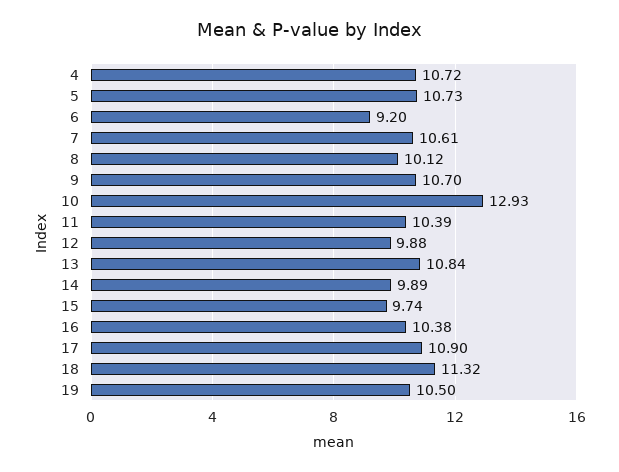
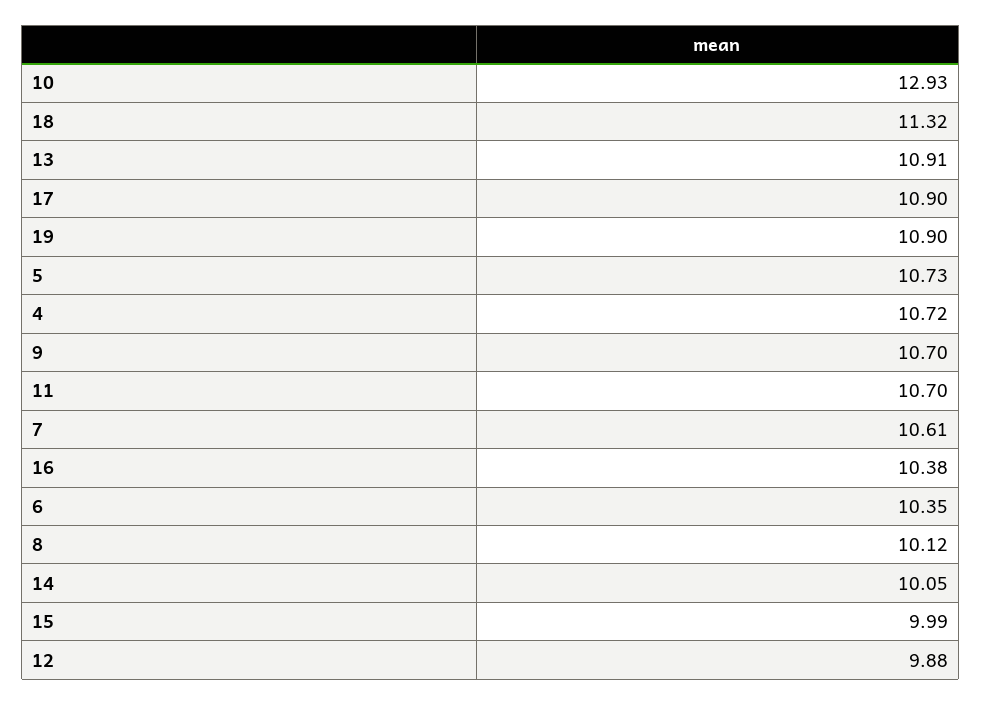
  {
    "4": 10.72,
    "5": 10.73,
-   "6": 9.2,
+   "6": 10.35,
    "7": 10.61,
    "8": 10.12,
    "9": 10.7,
    "10": 12.93,
-   "11": 10.39,
+   "11": 10.7,
    "12": 9.88,
-   "13": 10.84,
+   "13": 10.91,
-   "14": 9.89,
+   "14": 10.05,
-   "15": 9.74,
+   "15": 9.99,
    "16": 10.38,
    "17": 10.9,
    "18": 11.32,
-   "19": 10.5
+   "19": 10.9
  }

